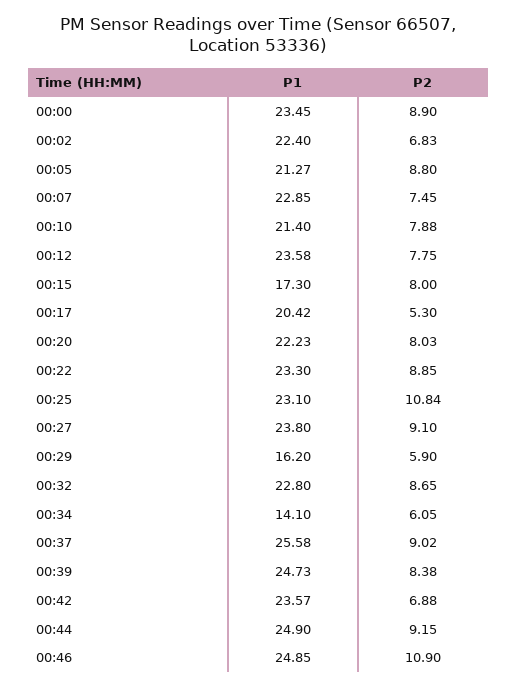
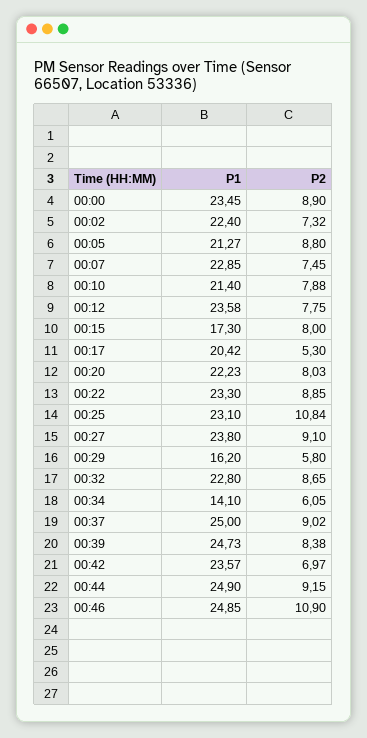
  {
    "P1": {
      "00:00": 23.45,
      "00:02": 22.4,
      "00:05": 21.27,
      "00:07": 22.85,
      "00:10": 21.4,
      "00:12": 23.58,
      "00:15": 17.3,
      "00:17": 20.42,
      "00:20": 22.23,
      "00:22": 23.3,
      "00:25": 23.1,
      "00:27": 23.8,
      "00:29": 16.2,
      "00:32": 22.8,
      "00:34": 14.1,
-     "00:37": 25.58,
+     "00:37": 25,
      "00:39": 24.73,
      "00:42": 23.57,
      "00:44": 24.9,
      "00:46": 24.85
    },
    "P2": {
      "00:00": 8.9,
-     "00:02": 6.83,
+     "00:02": 7.32,
      "00:05": 8.8,
      "00:07": 7.45,
      "00:10": 7.88,
      "00:12": 7.75,
      "00:15": 8,
      "00:17": 5.3,
      "00:20": 8.03,
      "00:22": 8.85,
      "00:25": 10.84,
      "00:27": 9.1,
-     "00:29": 5.9,
+     "00:29": 5.8,
      "00:32": 8.65,
      "00:34": 6.05,
      "00:37": 9.02,
      "00:39": 8.38,
-     "00:42": 6.88,
+     "00:42": 6.97,
      "00:44": 9.15,
      "00:46": 10.9
    }
  }

